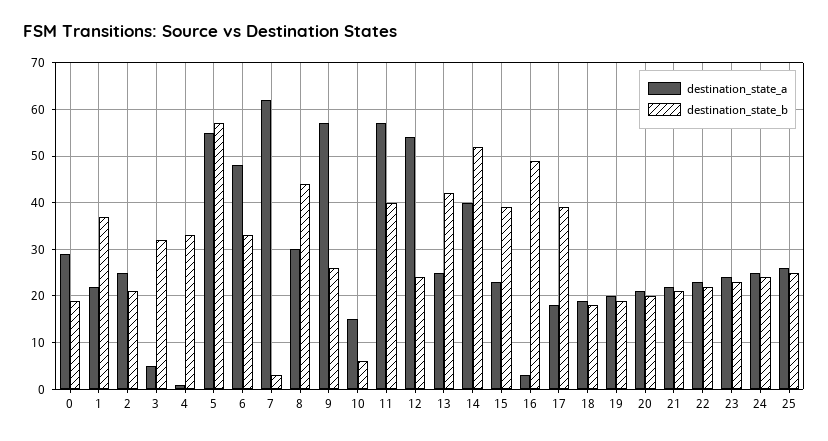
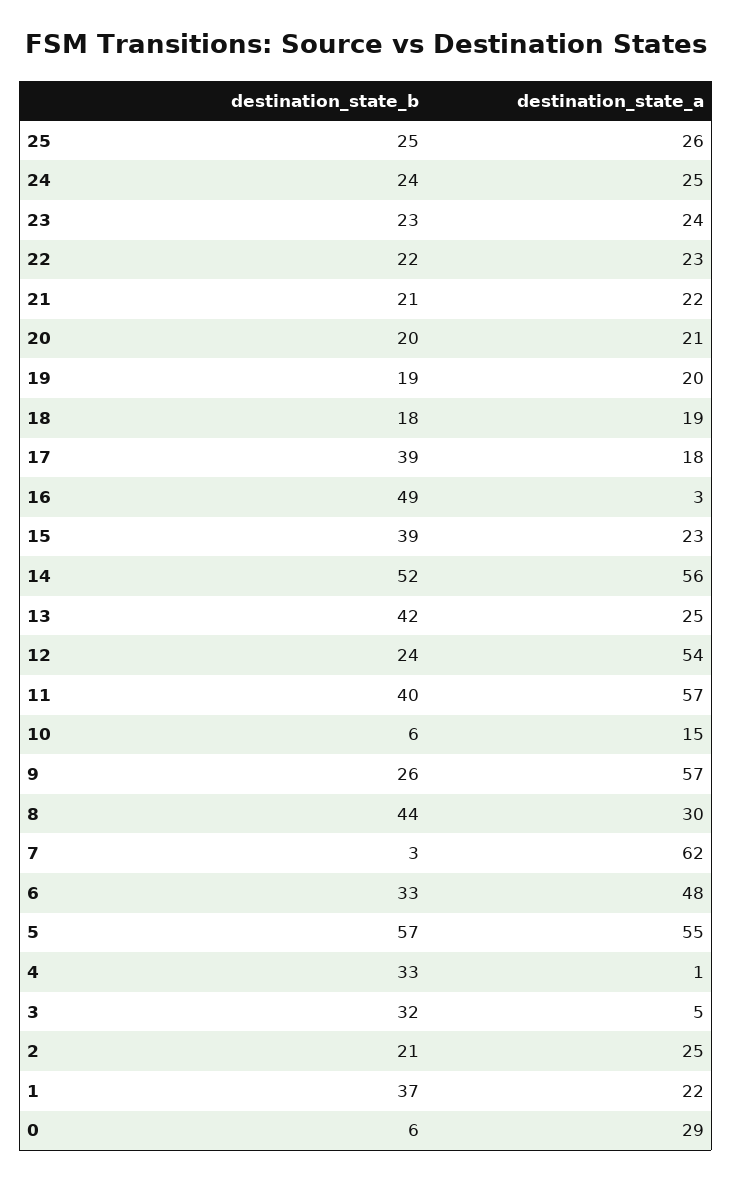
  {
    "destination_state_a": {
      "0": 29,
      "1": 22,
      "2": 25,
      "3": 5,
      "4": 1,
      "5": 55,
      "6": 48,
      "7": 62,
      "8": 30,
      "9": 57,
      "10": 15,
      "11": 57,
      "12": 54,
      "13": 25,
-     "14": 40,
+     "14": 56,
      "15": 23,
      "16": 3,
      "17": 18,
      "18": 19,
      "19": 20,
      "20": 21,
      "21": 22,
      "22": 23,
      "23": 24,
      "24": 25,
      "25": 26
    },
    "destination_state_b": {
-     "0": 20,
+     "0": 6,
      "1": 37,
      "2": 21,
      "3": 32,
      "4": 33,
      "5": 57,
      "6": 33,
      "7": 3,
      "8": 44,
      "9": 26,
      "10": 6,
      "11": 40,
      "12": 24,
      "13": 42,
      "14": 52,
      "15": 39,
      "16": 49,
      "17": 39,
      "18": 18,
      "19": 19,
      "20": 20,
      "21": 21,
      "22": 22,
      "23": 23,
      "24": 24,
      "25": 25
    }
  }

